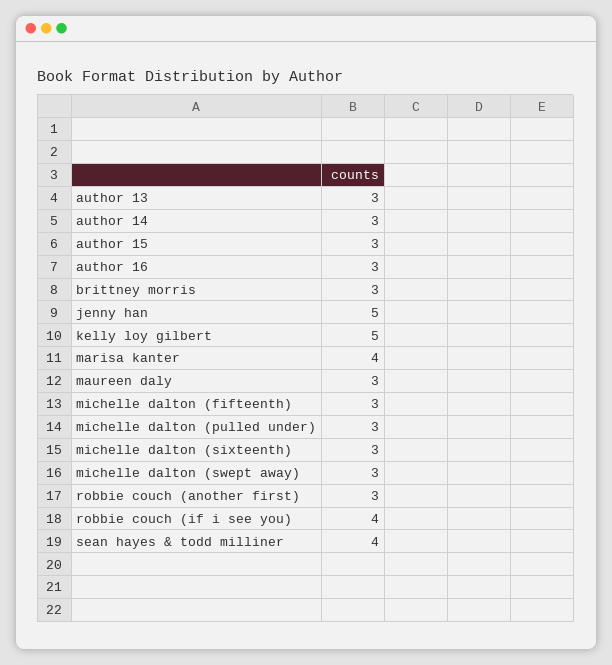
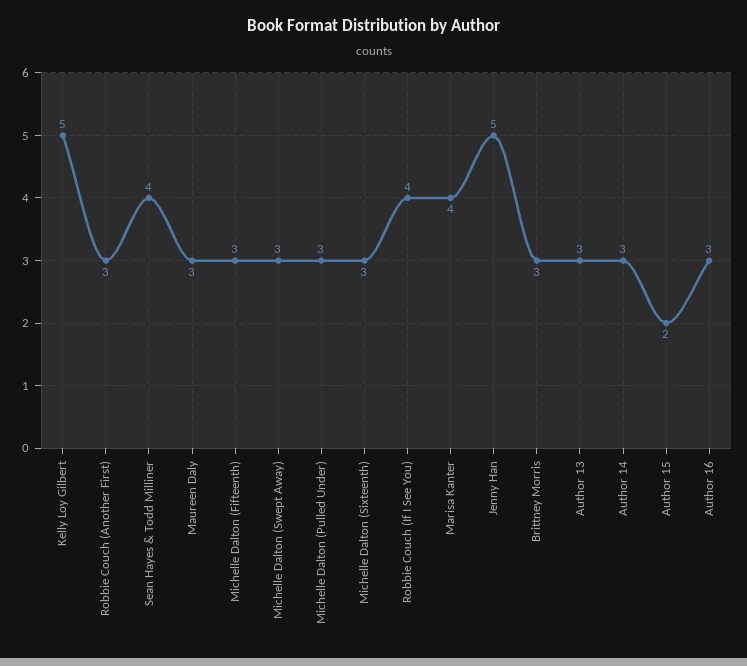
  {
    "author 13": 3,
    "author 14": 3,
-   "author 15": 3,
+   "author 15": 2,
    "author 16": 3,
    "brittney morris": 3,
    "jenny han": 5,
    "kelly loy gilbert": 5,
    "marisa kanter": 4,
    "maureen daly": 3,
    "michelle dalton (fifteenth)": 3,
    "michelle dalton (pulled under)": 3,
    "michelle dalton (sixteenth)": 3,
    "michelle dalton (swept away)": 3,
    "robbie couch (another first)": 3,
    "robbie couch (if i see you)": 4,
    "sean hayes & todd milliner": 4
  }

